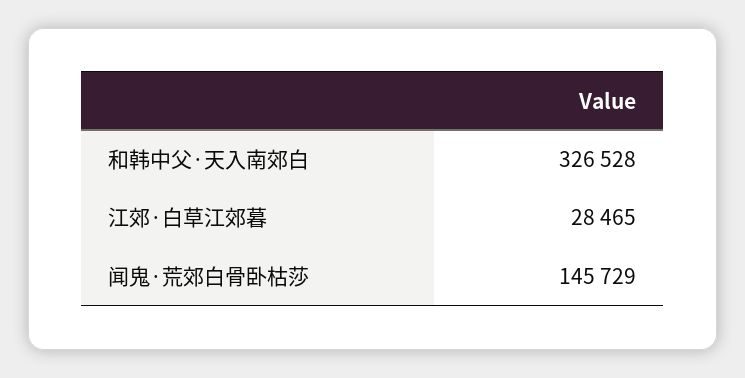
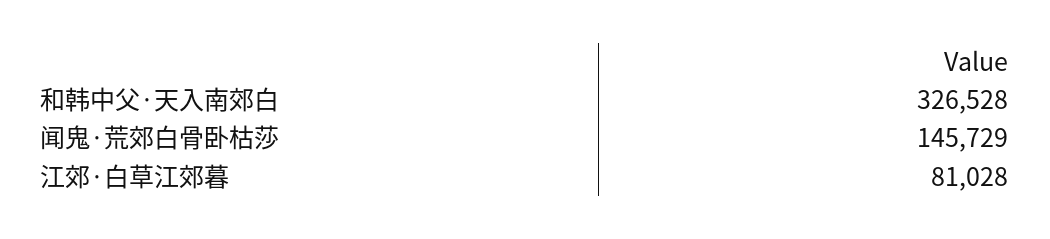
  {
    "和韩中父·天入南郊白": 326528,
-   "江郊·白草江郊暮": 28465,
+   "江郊·白草江郊暮": 81028,
    "闻鬼·荒郊白骨卧枯莎": 145729
  }

